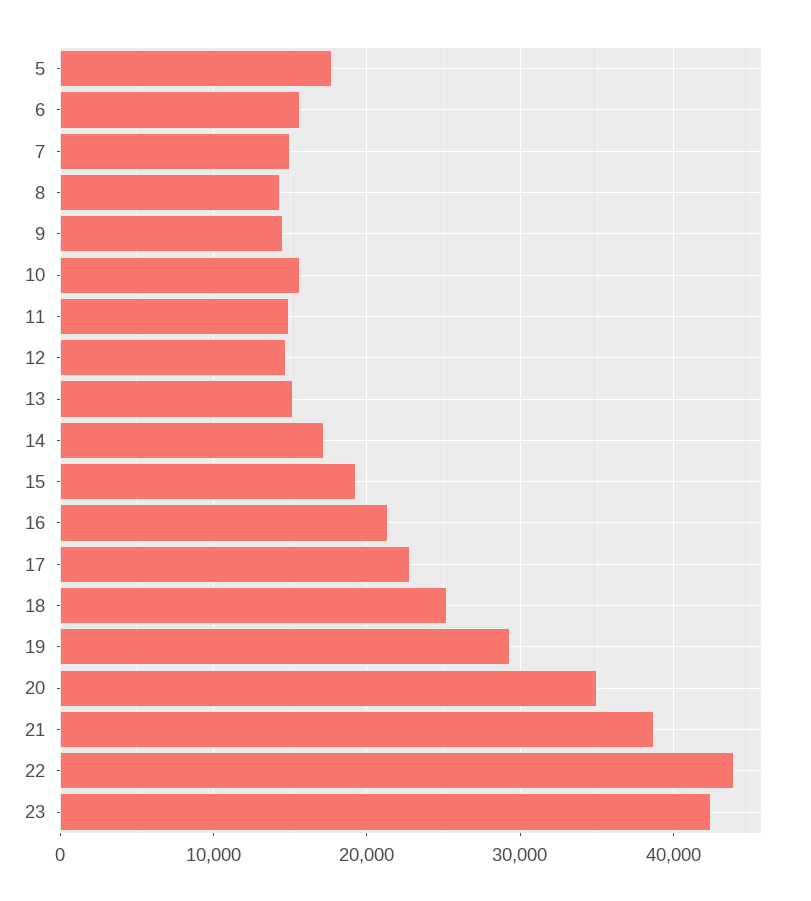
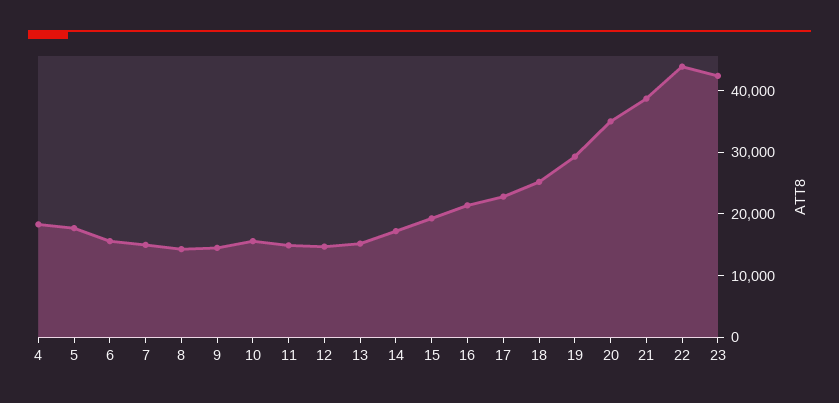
  {
    "5": 18000,
    "6": 16000,
    "7": 15000,
    "8": 14000,
    "9": 15000,
    "10": 16000,
    "11": 15000,
    "12": 15000,
    "13": 15000,
    "14": 17000,
    "15": 19000,
    "16": 21000,
    "17": 23000,
    "18": 25000,
    "19": 29000,
    "20": 35000,
    "21": 39000,
    "22": 44000,
-   "23": 42000
+   "23": 42000,
+   "4": 18000
  }

